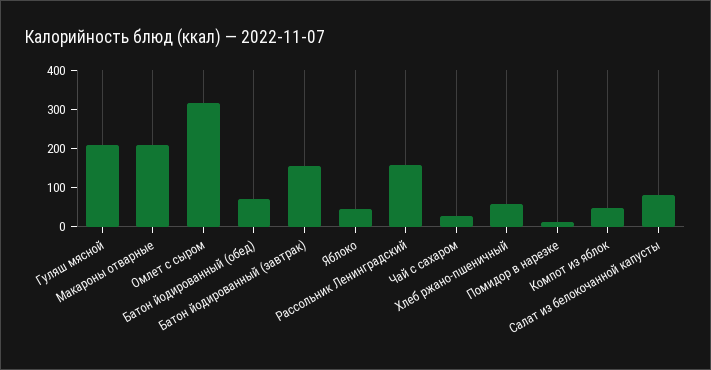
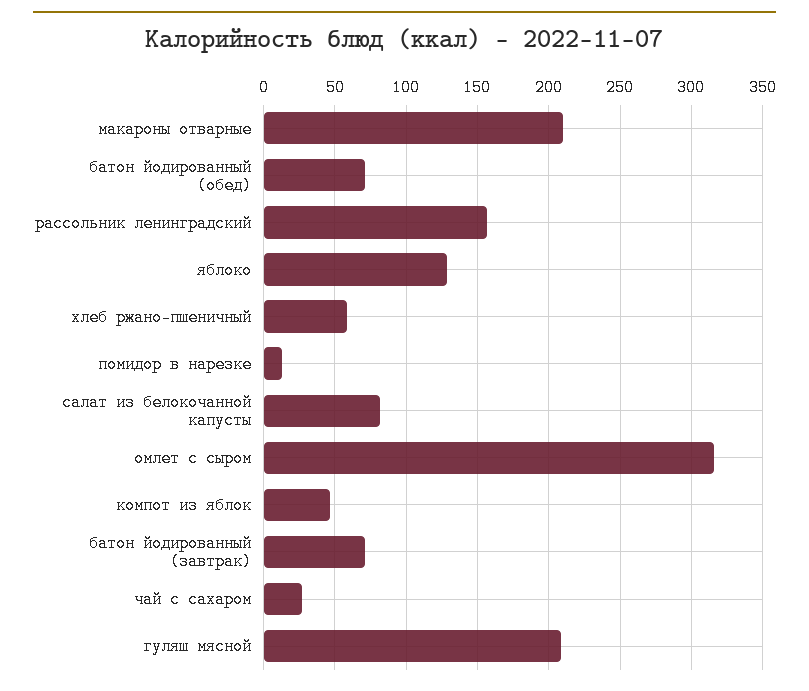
  {
    "Гуляш мясной": 210,
    "Макароны отварные": 210,
    "Омлет с сыром": 315,
    "Батон йодированный (обед)": 70,
-   "Батон йодированный (завтрак)": 150,
+   "Батон йодированный (завтрак)": 70,
-   "Яблоко": 50,
+   "Яблоко": 130,
    "Рассольник Ленинградский": 155,
    "Чай с сахаром": 25,
    "Хлеб ржано-пшеничный": 60,
    "Помидор в нарезке": 15,
    "Компот из яблок": 45,
    "Салат из белокочанной капусты": 80
  }

